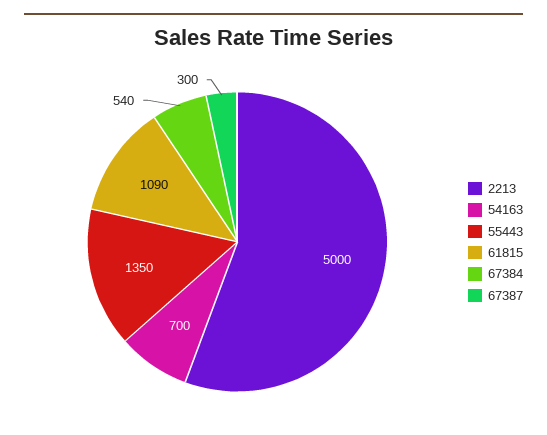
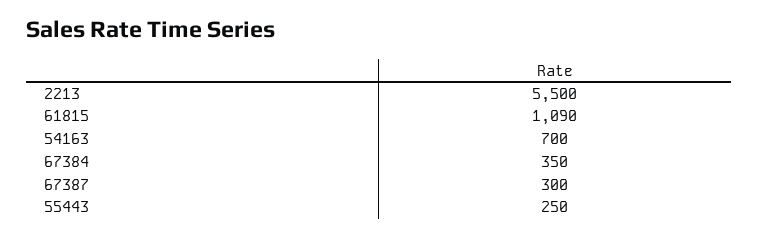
  {
-   "2213": 5000,
+   "2213": 5500,
    "54163": 700,
-   "55443": 1350,
+   "55443": 250,
    "61815": 1090,
-   "67384": 540,
+   "67384": 350,
    "67387": 300
  }

